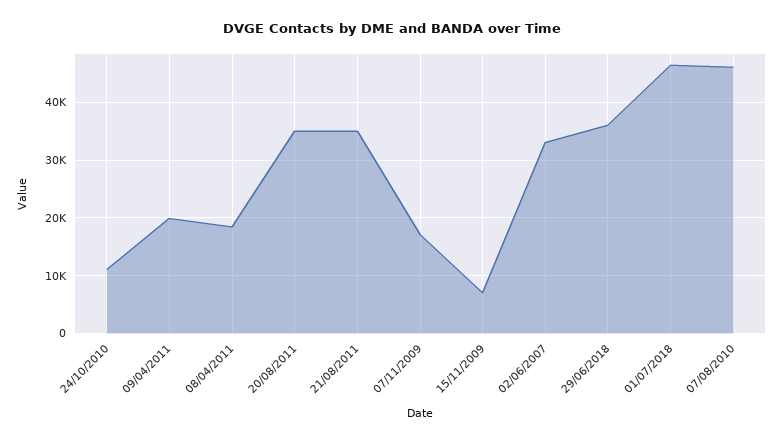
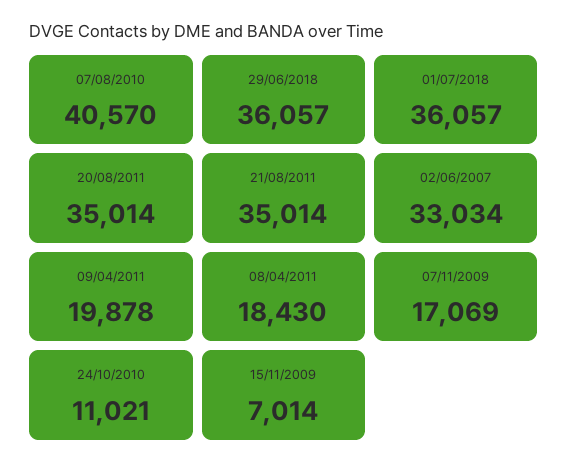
  {
    "24/10/2010": 11021,
    "09/04/2011": 19878,
    "08/04/2011": 18430,
    "20/08/2011": 35014,
    "21/08/2011": 35014,
    "07/11/2009": 17069,
    "15/11/2009": 7014,
    "02/06/2007": 33034,
    "29/06/2018": 36057,
-   "01/07/2018": 46000,
+   "01/07/2018": 36057,
-   "07/08/2010": 46000
+   "07/08/2010": 40570
  }

